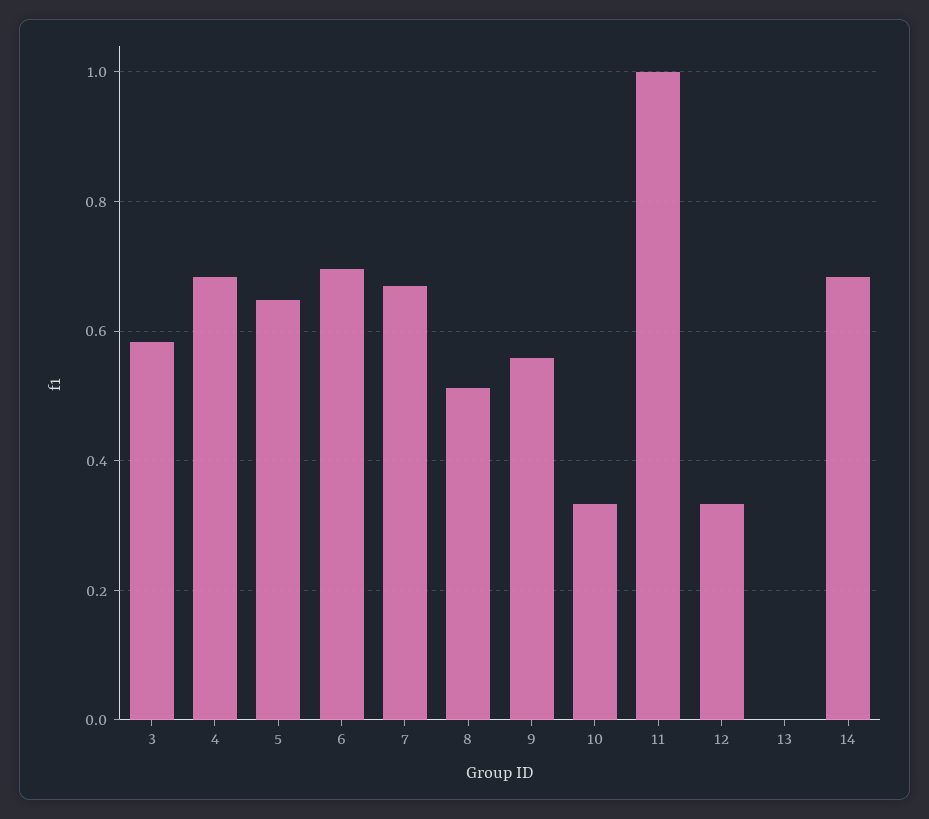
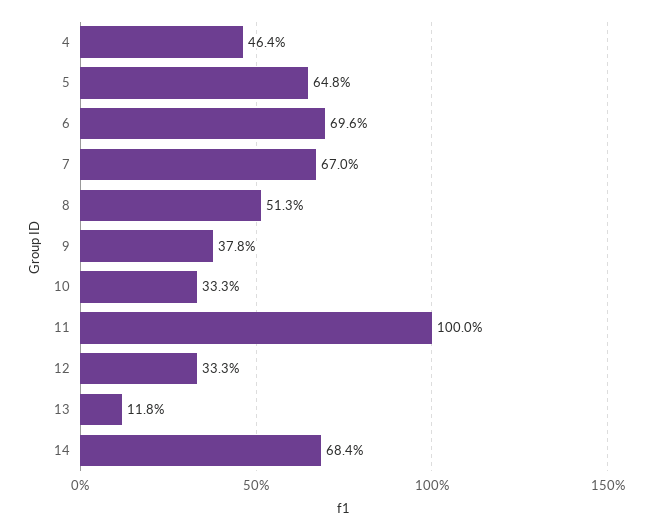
  {
-   "3": 0.58,
-   "4": 0.68,
+   "4": 0.464,
    "5": 0.648,
    "6": 0.696,
    "7": 0.67,
    "8": 0.513,
-   "9": 0.56,
+   "9": 0.378,
    "10": 0.333,
    "11": 1,
    "12": 0.333,
-   "13": 0,
+   "13": 0.118,
    "14": 0.684
  }

